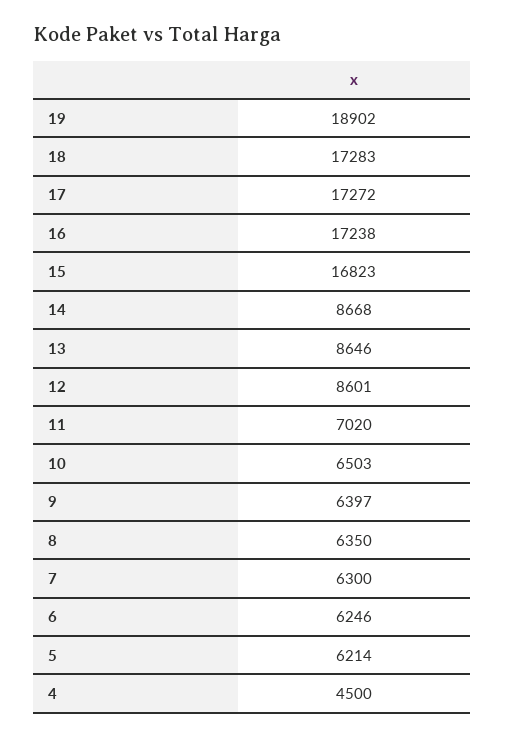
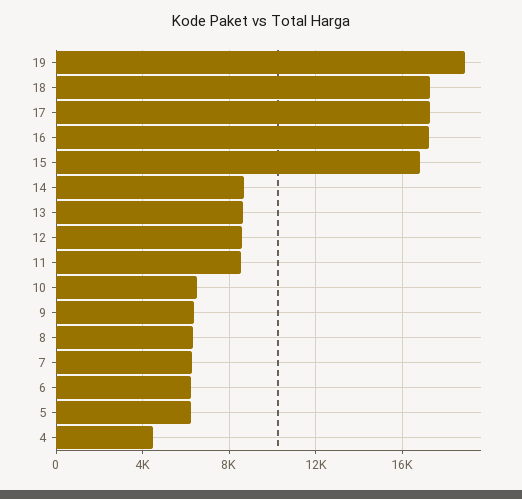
  {
    "19": 18902,
    "18": 17283,
    "17": 17272,
    "16": 17238,
    "15": 16823,
    "14": 8668,
    "13": 8646,
    "12": 8601,
-   "11": 7020,
+   "11": 8500,
    "10": 6503,
    "9": 6397,
    "8": 6350,
    "7": 6300,
    "6": 6246,
    "5": 6214,
    "4": 4500
  }

